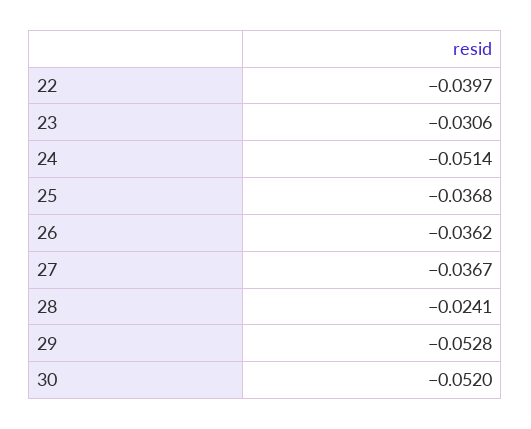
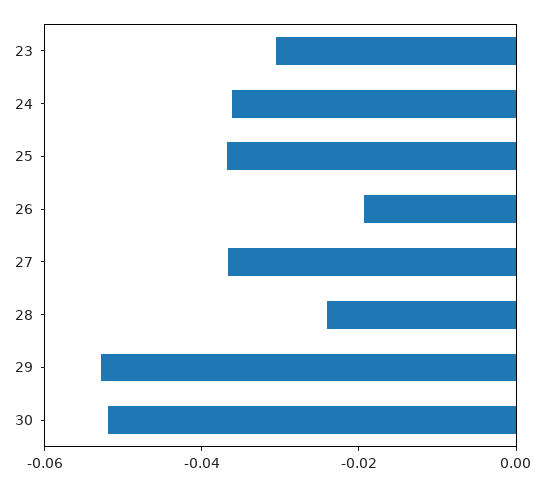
  {
-   "22": -0.0397,
    "23": -0.0306,
-   "24": -0.0514,
+   "24": -0.035,
    "25": -0.0368,
-   "26": -0.0362,
+   "26": -0.02,
    "27": -0.0367,
    "28": -0.0241,
    "29": -0.0528,
    "30": -0.052
  }

